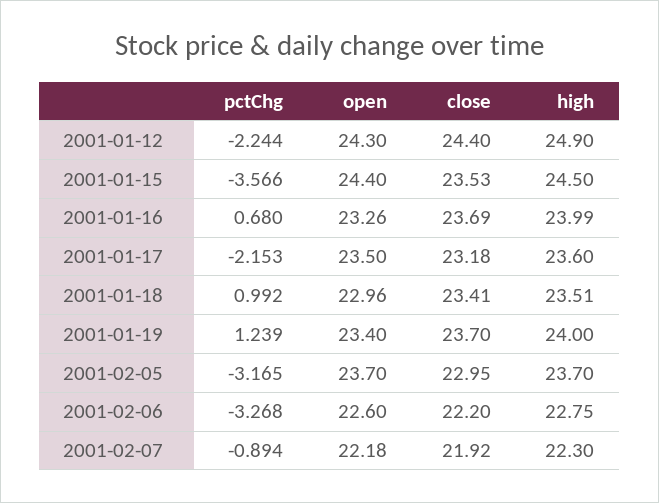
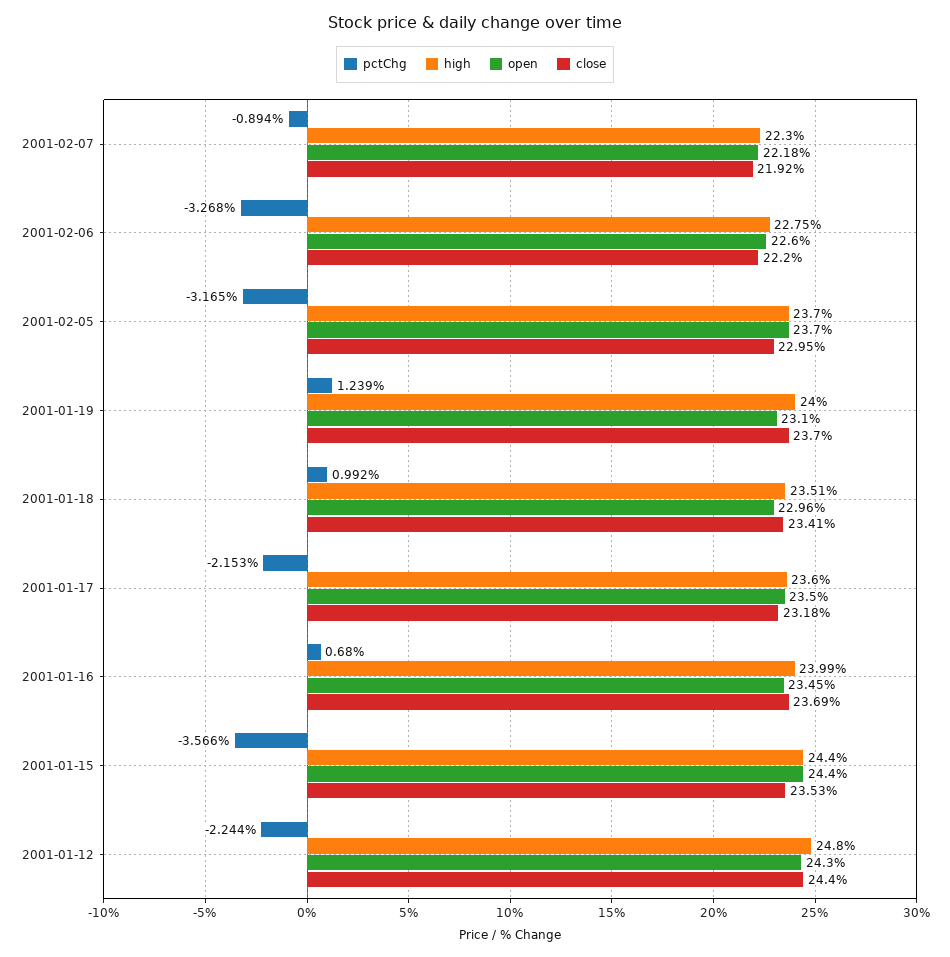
  {
    "pctChg": {
      "2001-01-12": -2.244,
      "2001-01-15": -3.566,
      "2001-01-16": 0.68,
      "2001-01-17": -2.153,
      "2001-01-18": 0.992,
      "2001-01-19": 1.239,
      "2001-02-05": -3.165,
      "2001-02-06": -3.268,
      "2001-02-07": -0.894
    },
    "open": {
      "2001-01-12": 24.3,
      "2001-01-15": 24.4,
-     "2001-01-16": 23.26,
+     "2001-01-16": 23.45,
      "2001-01-17": 23.5,
      "2001-01-18": 22.96,
-     "2001-01-19": 23.4,
+     "2001-01-19": 23.1,
      "2001-02-05": 23.7,
      "2001-02-06": 22.6,
      "2001-02-07": 22.18
    },
    "close": {
      "2001-01-12": 24.4,
      "2001-01-15": 23.53,
      "2001-01-16": 23.69,
      "2001-01-17": 23.18,
      "2001-01-18": 23.41,
      "2001-01-19": 23.7,
      "2001-02-05": 22.95,
      "2001-02-06": 22.2,
      "2001-02-07": 21.92
    },
    "high": {
-     "2001-01-12": 24.9,
+     "2001-01-12": 24.8,
-     "2001-01-15": 24.5,
+     "2001-01-15": 24.4,
      "2001-01-16": 23.99,
      "2001-01-17": 23.6,
      "2001-01-18": 23.51,
      "2001-01-19": 24,
      "2001-02-05": 23.7,
      "2001-02-06": 22.75,
      "2001-02-07": 22.3
    }
  }

